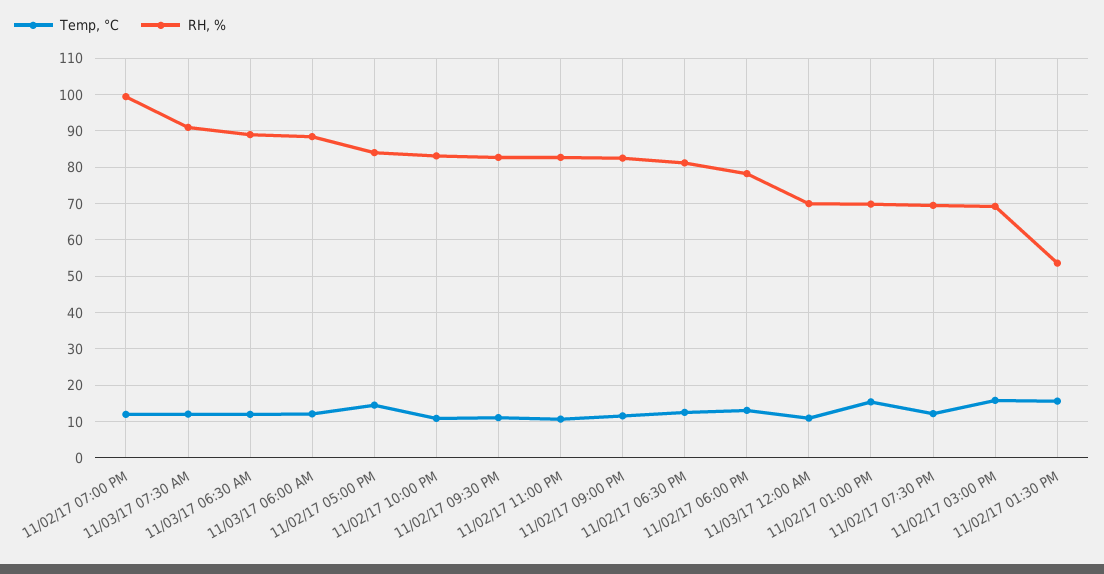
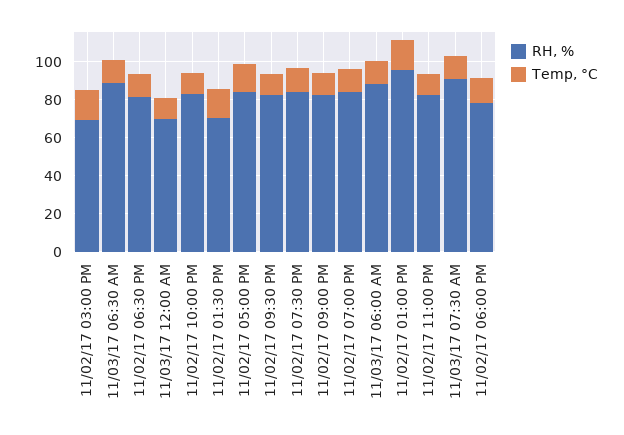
  {
    "Temp, °C": {
      "11/02/17 07:00 PM": 12,
      "11/03/17 07:30 AM": 12,
      "11/03/17 06:30 AM": 12,
      "11/03/17 06:00 AM": 12,
      "11/02/17 05:00 PM": 14,
      "11/02/17 10:00 PM": 10,
      "11/02/17 09:30 PM": 12,
      "11/02/17 11:00 PM": 10,
      "11/02/17 09:00 PM": 12,
      "11/02/17 06:30 PM": 12,
      "11/02/17 06:00 PM": 14,
      "11/03/17 12:00 AM": 10,
      "11/02/17 01:00 PM": 16,
      "11/02/17 07:30 PM": 12,
      "11/02/17 03:00 PM": 16,
      "11/02/17 01:30 PM": 16
    },
    "RH, %": {
-     "11/02/17 07:00 PM": 100,
+     "11/02/17 07:00 PM": 85,
      "11/03/17 07:30 AM": 90,
      "11/03/17 06:30 AM": 88,
      "11/03/17 06:00 AM": 88,
      "11/02/17 05:00 PM": 84,
      "11/02/17 10:00 PM": 84,
      "11/02/17 09:30 PM": 82,
      "11/02/17 11:00 PM": 82,
      "11/02/17 09:00 PM": 82,
      "11/02/17 06:30 PM": 82,
      "11/02/17 06:00 PM": 78,
      "11/03/17 12:00 AM": 70,
-     "11/02/17 01:00 PM": 70,
+     "11/02/17 01:00 PM": 95,
-     "11/02/17 07:30 PM": 70,
+     "11/02/17 07:30 PM": 85,
      "11/02/17 03:00 PM": 70,
-     "11/02/17 01:30 PM": 54
+     "11/02/17 01:30 PM": 70
    }
  }

